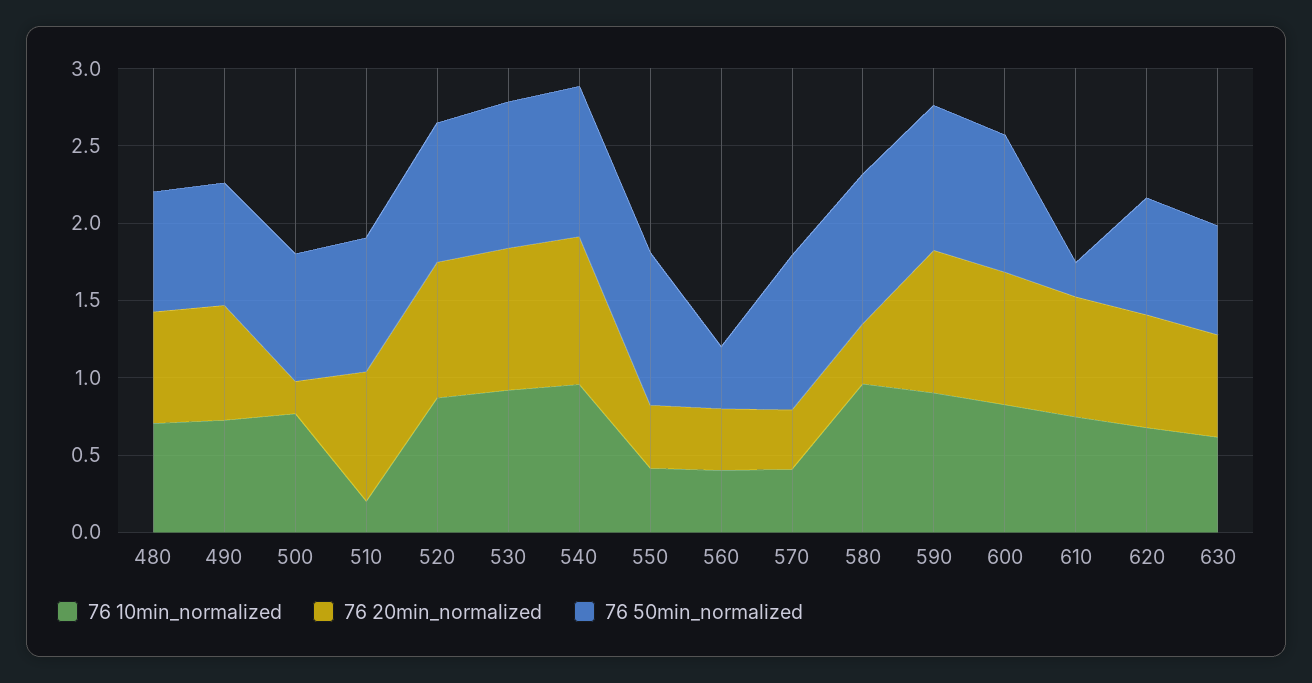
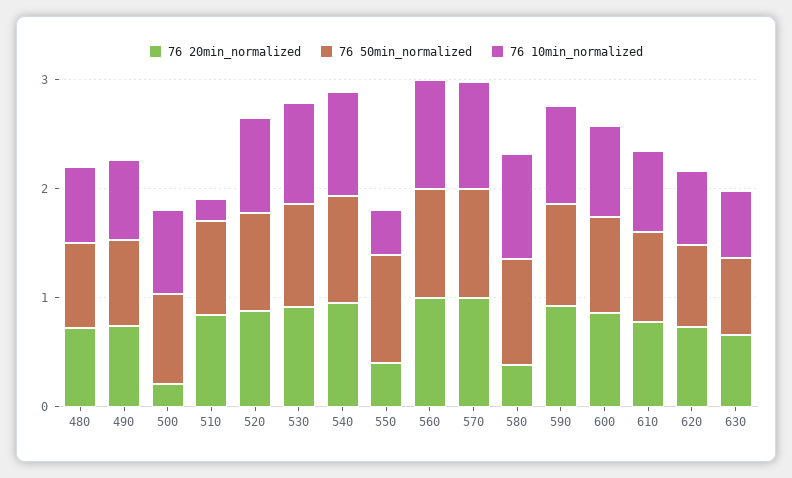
  {
    "76 10min_normalized": {
      "480": 0.7,
      "490": 0.7,
      "500": 0.8,
      "510": 0.2,
      "520": 0.9,
      "530": 0.9,
      "540": 1,
      "550": 0.4,
-     "560": 0.4,
+     "560": 1,
-     "570": 0.4,
+     "570": 1,
      "580": 1,
      "590": 0.9,
      "600": 0.8,
      "610": 0.7,
      "620": 0.7,
      "630": 0.6
    },
    "76 20min_normalized": {
      "480": 0.7,
      "490": 0.7,
      "500": 0.2,
      "510": 0.8,
      "520": 0.9,
      "530": 0.9,
      "540": 1,
      "550": 0.4,
-     "560": 0.4,
+     "560": 1,
-     "570": 0.4,
+     "570": 1,
      "580": 0.4,
      "590": 0.9,
      "600": 0.9,
      "610": 0.8,
      "620": 0.7,
      "630": 0.7
    },
    "76 50min_normalized": {
      "480": 0.8,
      "490": 0.8,
      "500": 0.8,
      "510": 0.9,
      "520": 0.9,
      "530": 0.9,
      "540": 1,
      "550": 1,
-     "560": 0.4,
+     "560": 1,
      "570": 1,
      "580": 1,
      "590": 0.9,
      "600": 0.9,
-     "610": 0.2,
+     "610": 0.8,
      "620": 0.8,
      "630": 0.7
    }
  }

